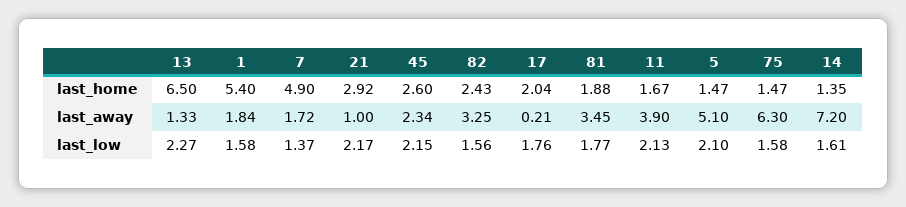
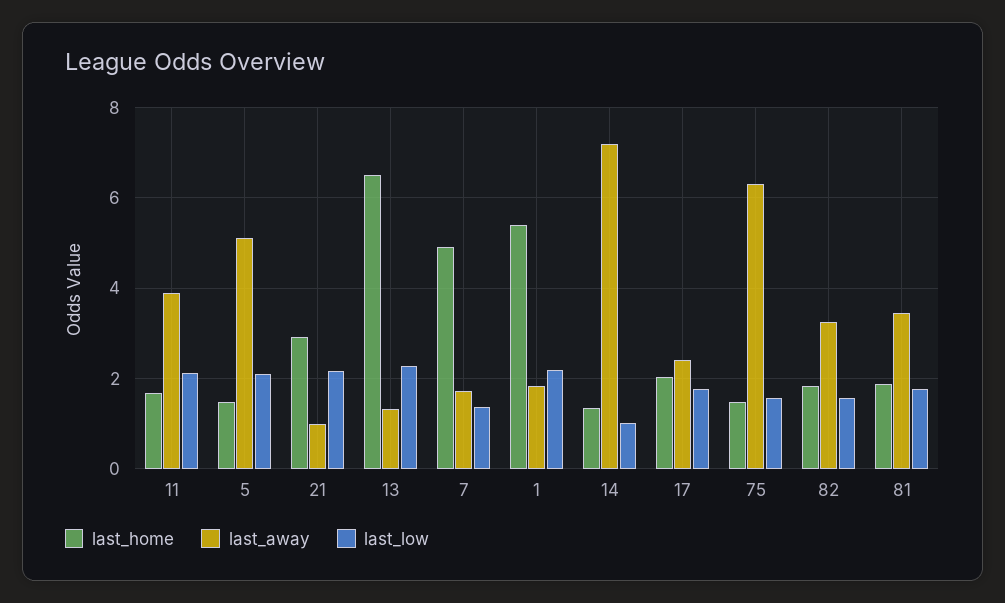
  {
    "last_home": {
      "13": 6.5,
      "1": 5.4,
      "7": 4.9,
      "21": 2.92,
-     "45": 2.6,
-     "82": 2.43,
+     "82": 1.8,
      "17": 2.04,
      "81": 1.88,
      "11": 1.67,
      "5": 1.47,
      "75": 1.47,
      "14": 1.35
    },
    "last_away": {
      "13": 1.33,
      "1": 1.84,
      "7": 1.72,
      "21": 1,
-     "45": 2.34,
      "82": 3.25,
-     "17": 0.21,
+     "17": 2.4,
      "81": 3.45,
      "11": 3.9,
      "5": 5.1,
      "75": 6.3,
      "14": 7.2
    },
    "last_low": {
      "13": 2.27,
-     "1": 1.58,
+     "1": 2.2,
      "7": 1.37,
      "21": 2.17,
-     "45": 2.15,
      "82": 1.56,
      "17": 1.76,
      "81": 1.77,
      "11": 2.13,
      "5": 2.1,
      "75": 1.58,
-     "14": 1.61
+     "14": 1
    }
  }

